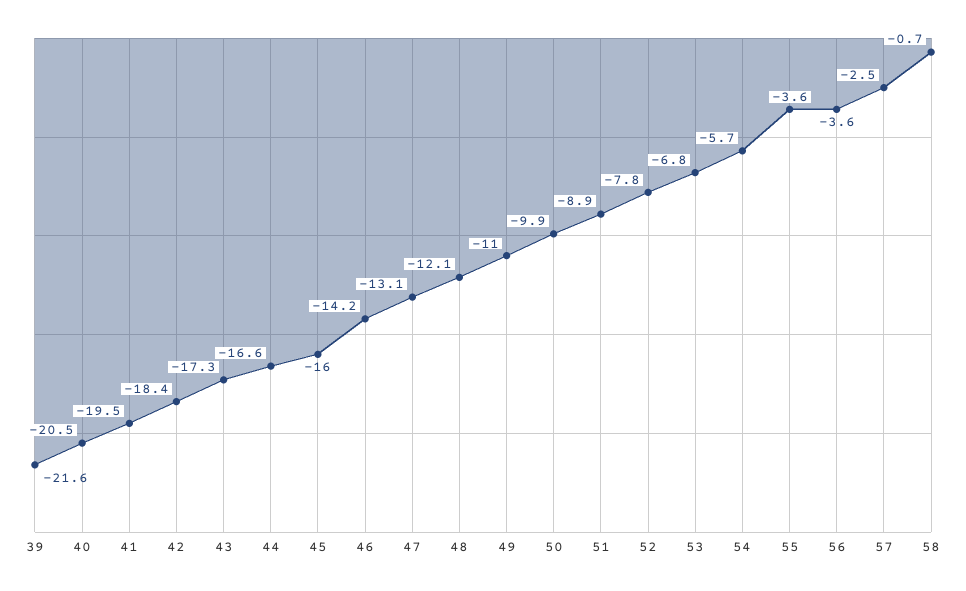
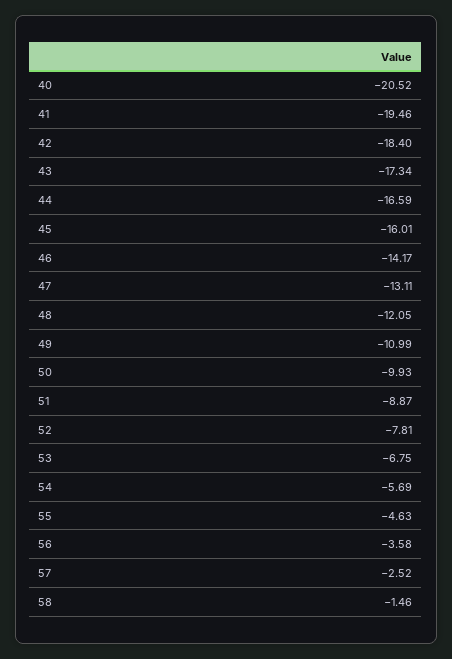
  {
-   "39": -21.6,
    "40": -20.52,
    "41": -19.46,
    "42": -18.4,
    "43": -17.34,
    "44": -16.59,
    "45": -16.01,
    "46": -14.17,
    "47": -13.11,
    "48": -12.05,
    "49": -10.99,
    "50": -9.93,
    "51": -8.87,
    "52": -7.81,
    "53": -6.75,
    "54": -5.69,
-   "55": -3.6,
+   "55": -4.63,
    "56": -3.58,
    "57": -2.52,
-   "58": -0.7
+   "58": -1.46
  }

